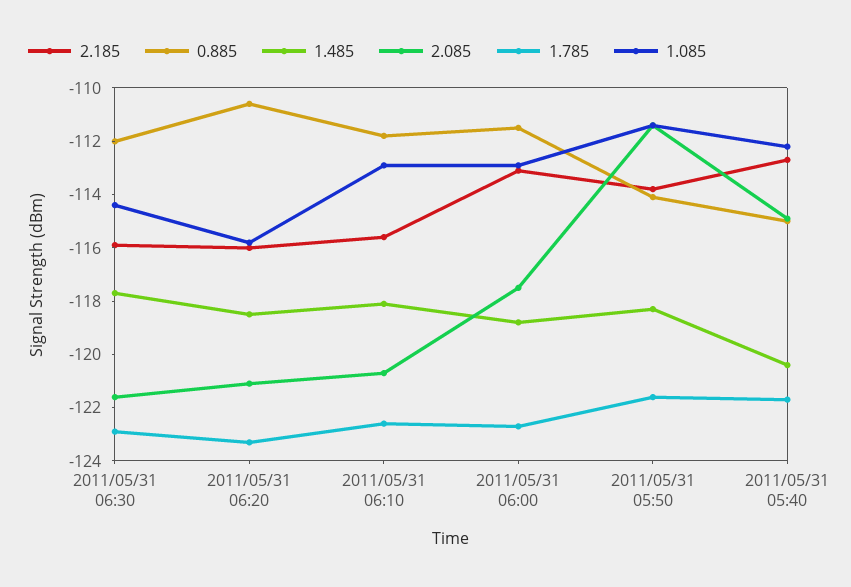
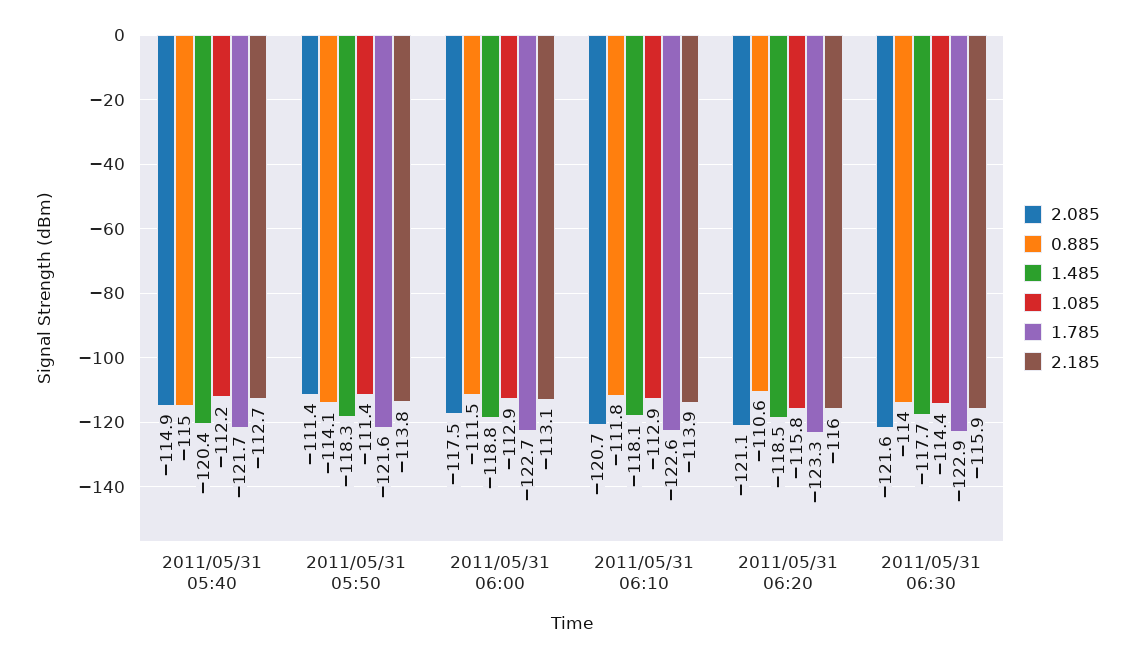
  {
    "2.185": {
      "2011/05/31 06:30": -115.9,
      "2011/05/31 06:20": -116,
-     "2011/05/31 06:10": -115.5,
+     "2011/05/31 06:10": -113.9,
      "2011/05/31 06:00": -113.1,
      "2011/05/31 05:50": -113.8,
      "2011/05/31 05:40": -112.7
    },
    "0.885": {
-     "2011/05/31 06:30": -112,
+     "2011/05/31 06:30": -114,
      "2011/05/31 06:20": -110.6,
      "2011/05/31 06:10": -111.8,
      "2011/05/31 06:00": -111.5,
      "2011/05/31 05:50": -114.1,
      "2011/05/31 05:40": -115
    },
    "1.485": {
      "2011/05/31 06:30": -117.7,
      "2011/05/31 06:20": -118.5,
      "2011/05/31 06:10": -118.1,
      "2011/05/31 06:00": -118.8,
      "2011/05/31 05:50": -118.3,
      "2011/05/31 05:40": -120.4
    },
    "2.085": {
      "2011/05/31 06:30": -121.6,
      "2011/05/31 06:20": -121.1,
      "2011/05/31 06:10": -120.7,
      "2011/05/31 06:00": -117.5,
      "2011/05/31 05:50": -111.4,
      "2011/05/31 05:40": -114.9
    },
    "1.785": {
      "2011/05/31 06:30": -122.9,
      "2011/05/31 06:20": -123.3,
      "2011/05/31 06:10": -122.6,
      "2011/05/31 06:00": -122.7,
      "2011/05/31 05:50": -121.6,
      "2011/05/31 05:40": -121.7
    },
    "1.085": {
      "2011/05/31 06:30": -114.4,
      "2011/05/31 06:20": -115.8,
      "2011/05/31 06:10": -112.9,
      "2011/05/31 06:00": -112.9,
      "2011/05/31 05:50": -111.4,
      "2011/05/31 05:40": -112.2
    }
  }

